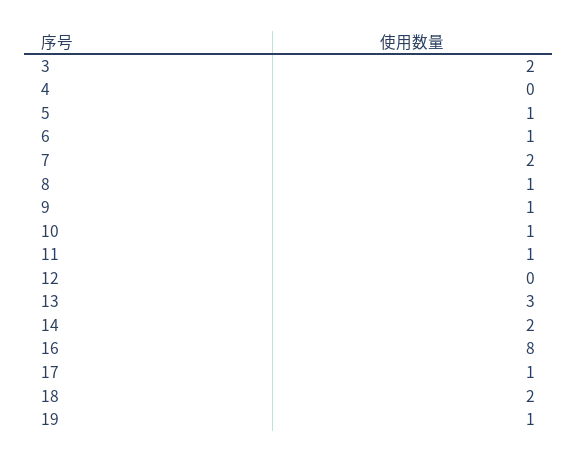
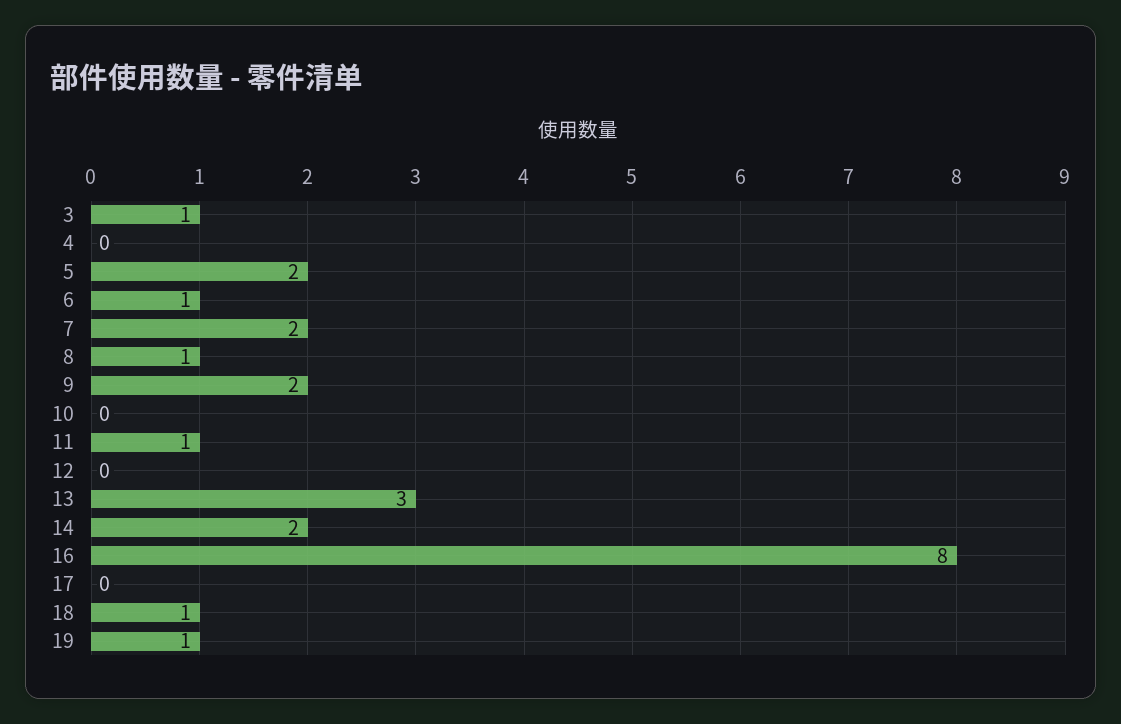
  {
-   "3": 2,
+   "3": 1,
    "4": 0,
-   "5": 1,
+   "5": 2,
    "6": 1,
    "7": 2,
    "8": 1,
-   "9": 1,
+   "9": 2,
-   "10": 1,
+   "10": 0,
    "11": 1,
    "12": 0,
    "13": 3,
    "14": 2,
    "16": 8,
-   "17": 1,
+   "17": 0,
-   "18": 2,
+   "18": 1,
    "19": 1
  }

